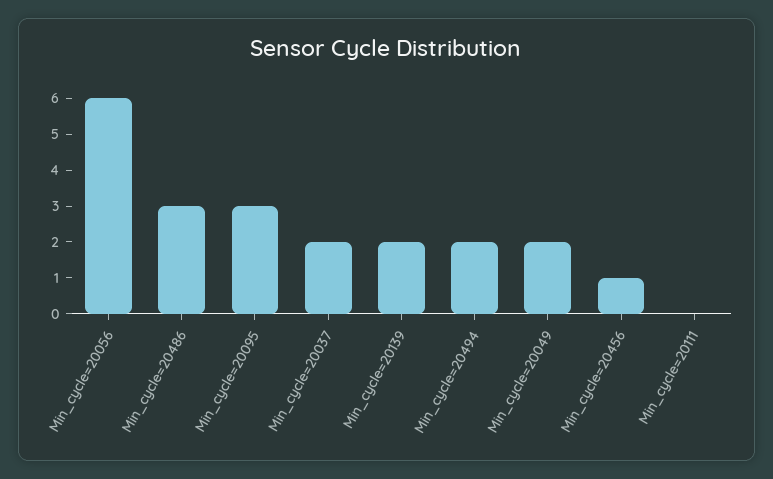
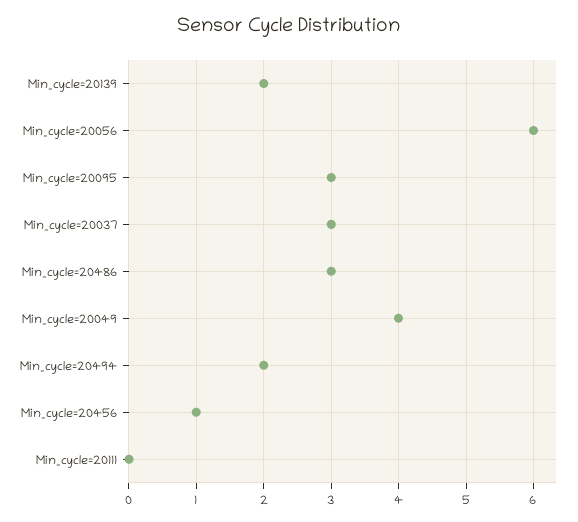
  {
    "Min_cycle=20056": 6,
    "Min_cycle=20486": 3,
    "Min_cycle=20095": 3,
-   "Min_cycle=20037": 2,
+   "Min_cycle=20037": 3,
    "Min_cycle=20139": 2,
    "Min_cycle=20494": 2,
-   "Min_cycle=20049": 2,
+   "Min_cycle=20049": 4,
    "Min_cycle=20456": 1,
    "Min_cycle=20111": 0
  }

